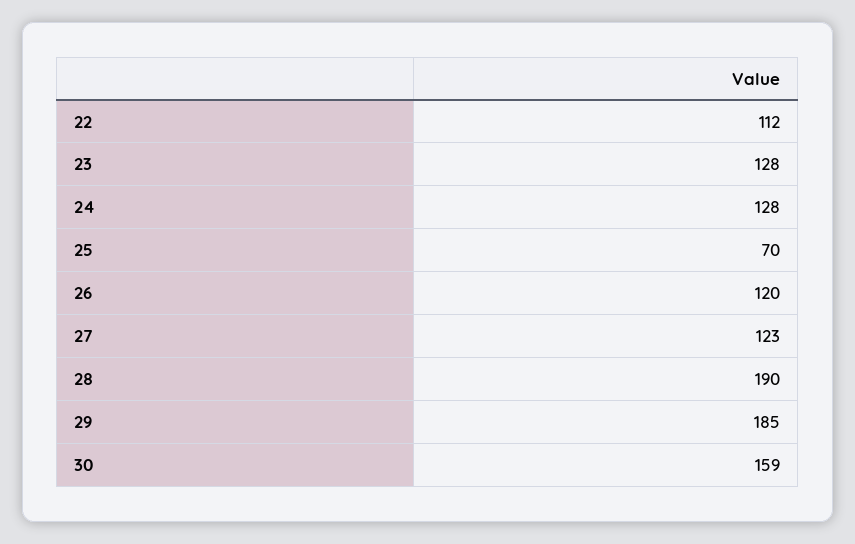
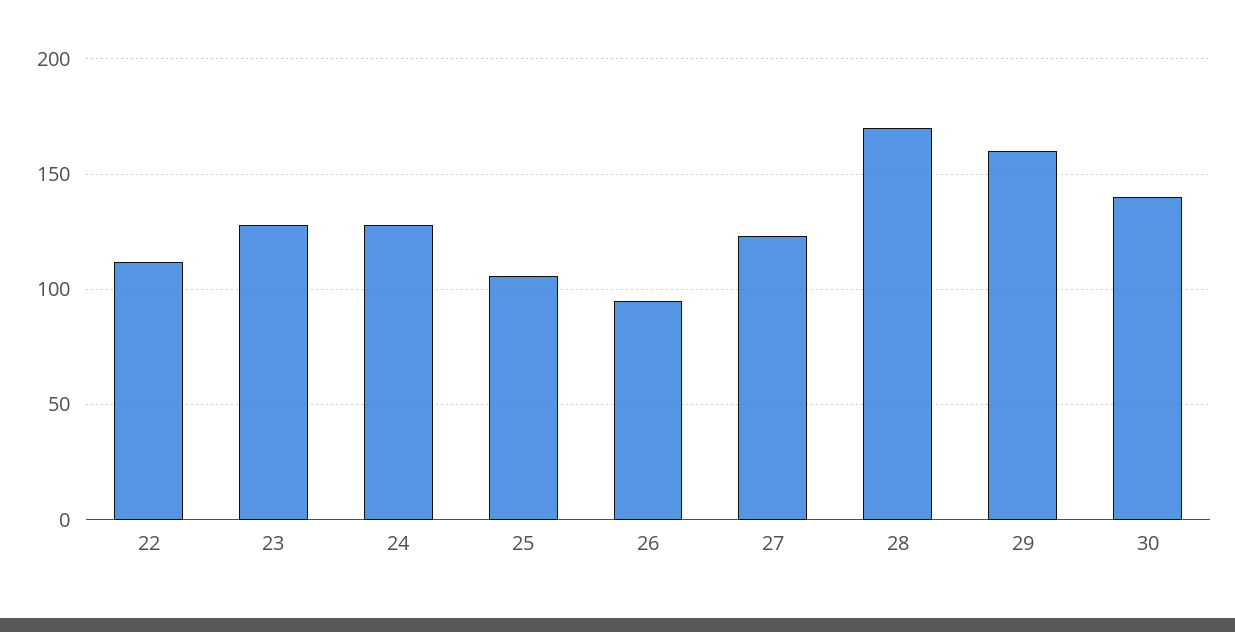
  {
    "22": 112,
    "23": 128,
    "24": 128,
-   "25": 70,
+   "25": 105,
-   "26": 120,
+   "26": 95,
    "27": 123,
-   "28": 190,
+   "28": 170,
-   "29": 185,
+   "29": 160,
-   "30": 159
+   "30": 140
  }

